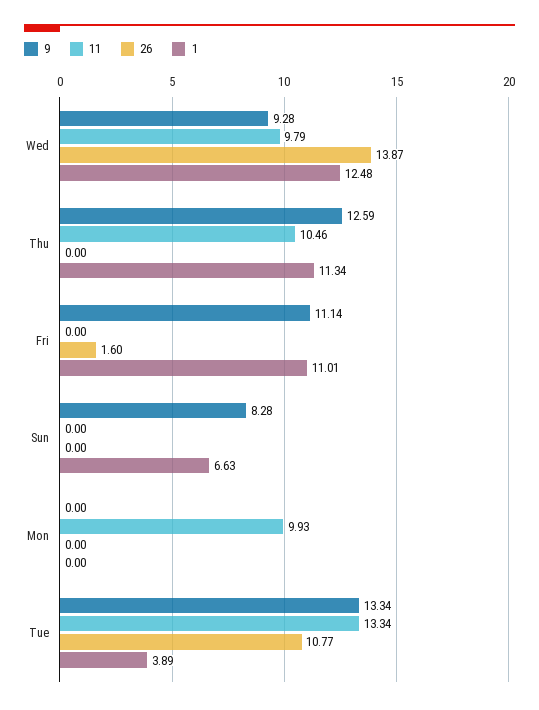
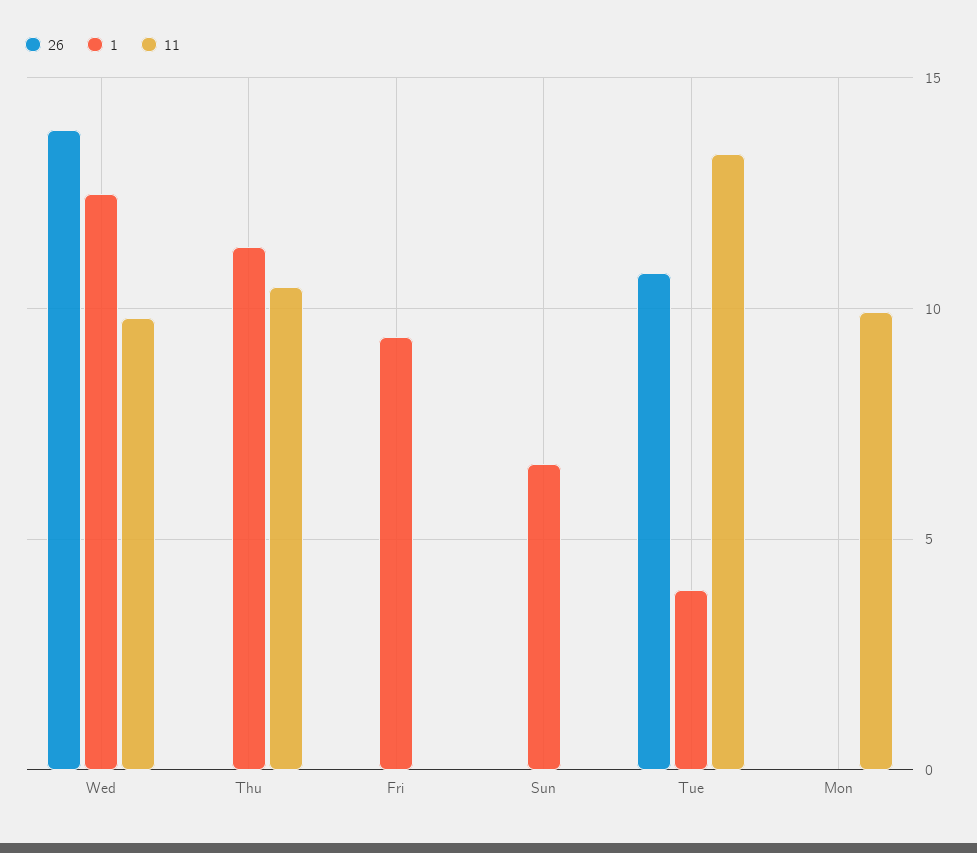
  {
-   "9": {
-     "Wed": 9.28,
-     "Thu": 12.59,
-     "Fri": 11.14,
-     "Sun": 8.28,
-     "Mon": 0,
-     "Tue": 13.34
-   },
    "11": {
      "Wed": 9.79,
      "Thu": 10.46,
      "Fri": 0,
      "Sun": 0,
      "Mon": 9.93,
      "Tue": 13.34
    },
    "26": {
      "Wed": 13.87,
      "Thu": 0,
-     "Fri": 1.6,
+     "Fri": 0,
      "Sun": 0,
      "Mon": 0,
      "Tue": 10.77
    },
    "1": {
      "Wed": 12.48,
      "Thu": 11.34,
-     "Fri": 11.01,
+     "Fri": 9.5,
      "Sun": 6.63,
      "Mon": 0,
      "Tue": 3.89
    }
  }

